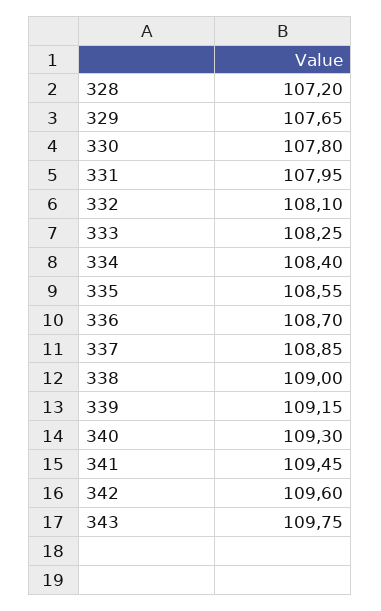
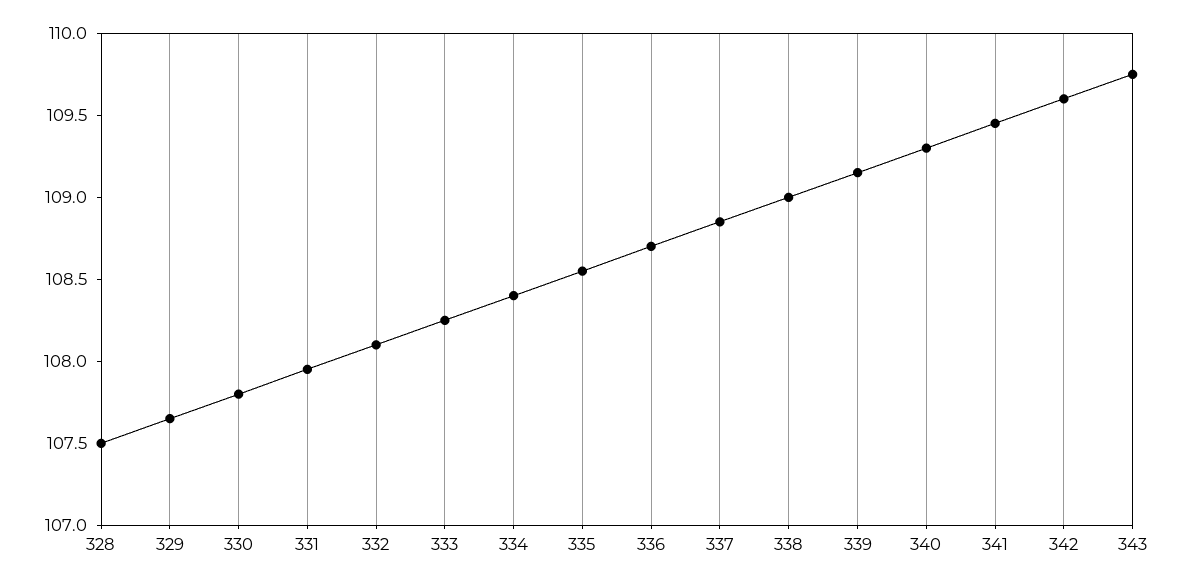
  {
-   "328": 107.2,
+   "328": 107.5,
    "329": 107.65,
    "330": 107.8,
    "331": 107.95,
    "332": 108.1,
    "333": 108.25,
    "334": 108.4,
    "335": 108.55,
    "336": 108.7,
    "337": 108.85,
    "338": 109,
    "339": 109.15,
    "340": 109.3,
    "341": 109.45,
    "342": 109.6,
    "343": 109.75
  }

